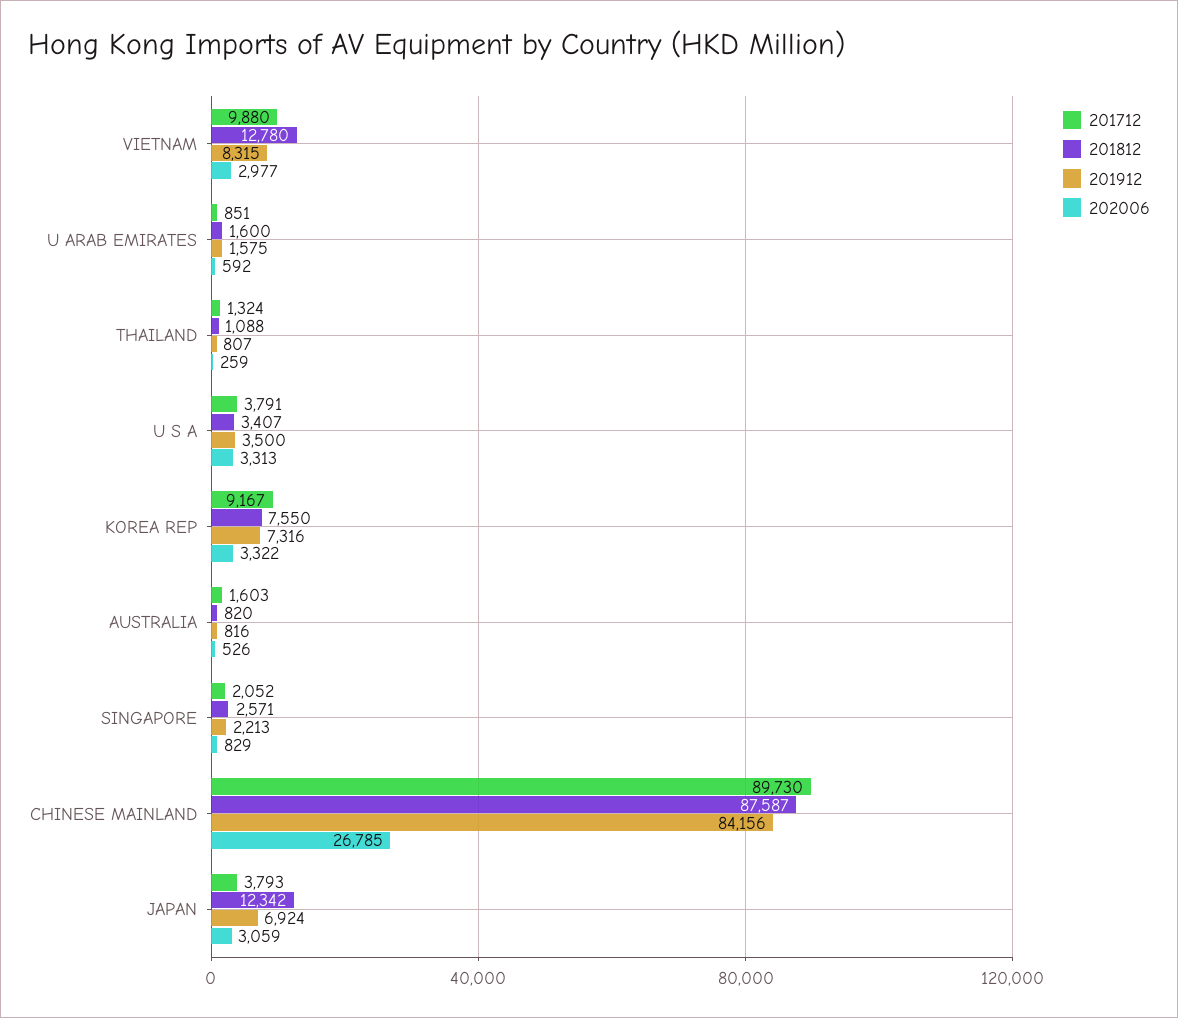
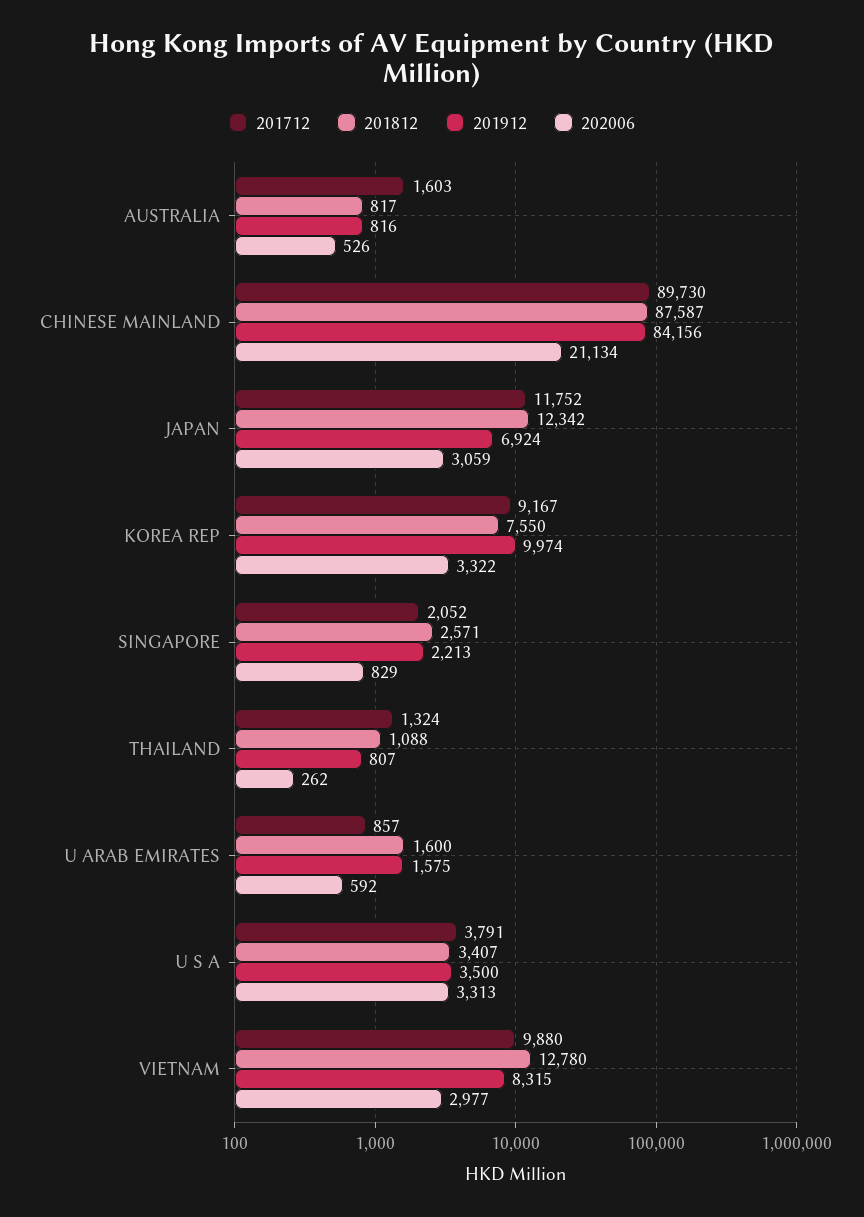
  {
    "201712": {
      "VIETNAM": 9880,
-     "U ARAB EMIRATES": 851,
+     "U ARAB EMIRATES": 857,
      "THAILAND": 1324,
      "U S A": 3791,
      "KOREA REP": 9167,
      "AUSTRALIA": 1603,
      "SINGAPORE": 2052,
      "CHINESE MAINLAND": 89730,
-     "JAPAN": 3793
+     "JAPAN": 11752
    },
    "201812": {
      "VIETNAM": 12780,
      "U ARAB EMIRATES": 1600,
      "THAILAND": 1088,
      "U S A": 3407,
      "KOREA REP": 7550,
-     "AUSTRALIA": 820,
+     "AUSTRALIA": 817,
      "SINGAPORE": 2571,
      "CHINESE MAINLAND": 87587,
      "JAPAN": 12342
    },
    "201912": {
      "VIETNAM": 8315,
      "U ARAB EMIRATES": 1575,
      "THAILAND": 807,
      "U S A": 3500,
-     "KOREA REP": 7316,
+     "KOREA REP": 9974,
      "AUSTRALIA": 816,
      "SINGAPORE": 2213,
      "CHINESE MAINLAND": 84156,
      "JAPAN": 6924
    },
    "202006": {
      "VIETNAM": 2977,
      "U ARAB EMIRATES": 592,
-     "THAILAND": 259,
+     "THAILAND": 262,
      "U S A": 3313,
      "KOREA REP": 3322,
      "AUSTRALIA": 526,
      "SINGAPORE": 829,
-     "CHINESE MAINLAND": 26785,
+     "CHINESE MAINLAND": 21134,
      "JAPAN": 3059
    }
  }

